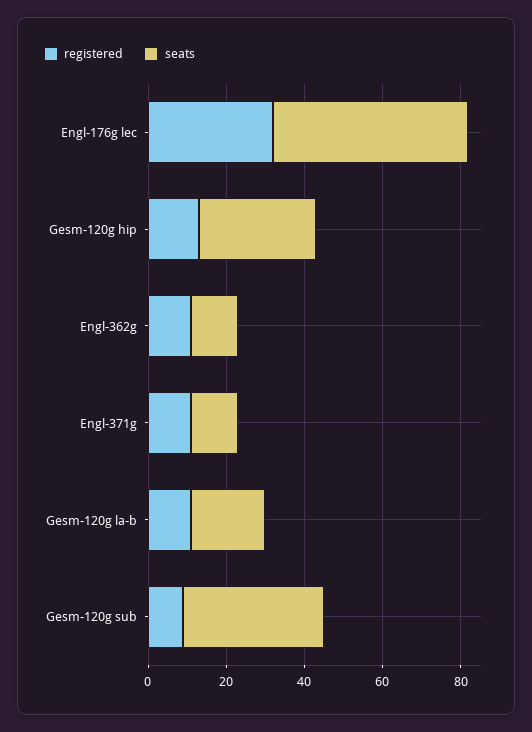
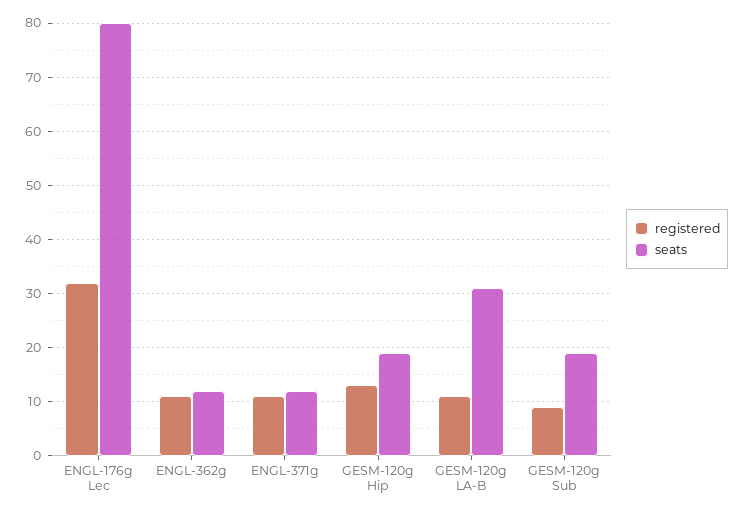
  {
    "registered": {
      "Engl-176g lec": 30,
      "Gesm-120g hip": 15,
      "Engl-362g": 10,
      "Engl-371g": 10,
      "Gesm-120g la-b": 10,
      "Gesm-120g sub": 10
    },
    "seats": {
-     "Engl-176g lec": 50,
+     "Engl-176g lec": 80,
-     "Gesm-120g hip": 30,
+     "Gesm-120g hip": 20,
      "Engl-362g": 10,
      "Engl-371g": 10,
-     "Gesm-120g la-b": 20,
+     "Gesm-120g la-b": 30,
-     "Gesm-120g sub": 35
+     "Gesm-120g sub": 20
    }
  }

